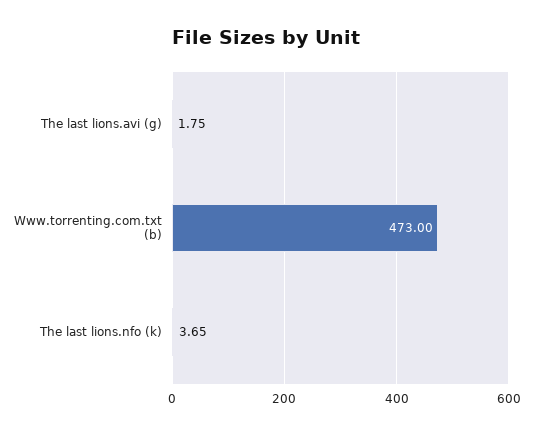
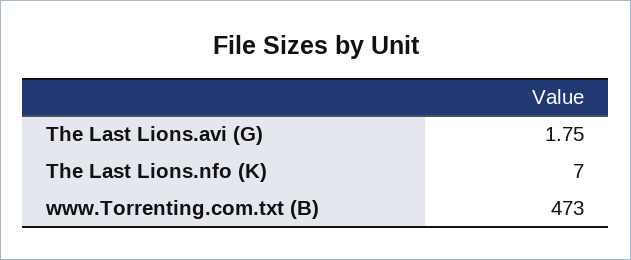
  {
    "The last lions.avi (g)": 1.75,
    "Www.torrenting.com.txt (b)": 473,
-   "The last lions.nfo (k)": 3.65
+   "The last lions.nfo (k)": 7
  }

